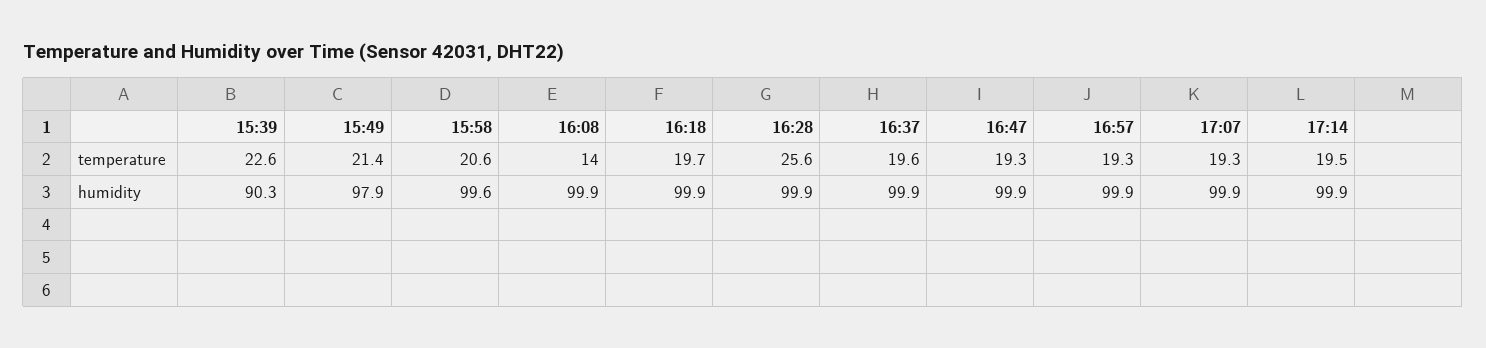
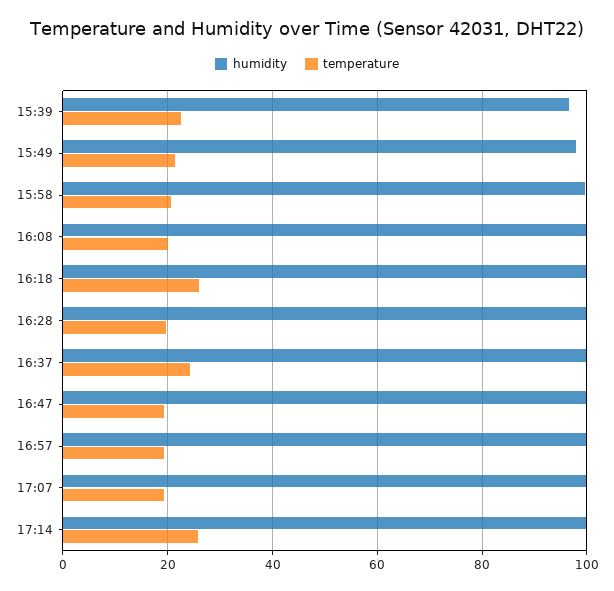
  {
    "temperature": {
      "15:39": 22.6,
      "15:49": 21.4,
      "15:58": 20.6,
-     "16:08": 14,
+     "16:08": 20,
-     "16:18": 19.7,
+     "16:18": 26,
-     "16:28": 25.6,
+     "16:28": 20,
-     "16:37": 19.6,
+     "16:37": 24,
      "16:47": 19.3,
      "16:57": 19.3,
      "17:07": 19.3,
-     "17:14": 19.5
+     "17:14": 26
    },
    "humidity": {
-     "15:39": 90.3,
+     "15:39": 96,
      "15:49": 97.9,
      "15:58": 99.6,
      "16:08": 99.9,
      "16:18": 99.9,
      "16:28": 99.9,
      "16:37": 99.9,
      "16:47": 99.9,
      "16:57": 99.9,
      "17:07": 99.9,
      "17:14": 99.9
    }
  }

